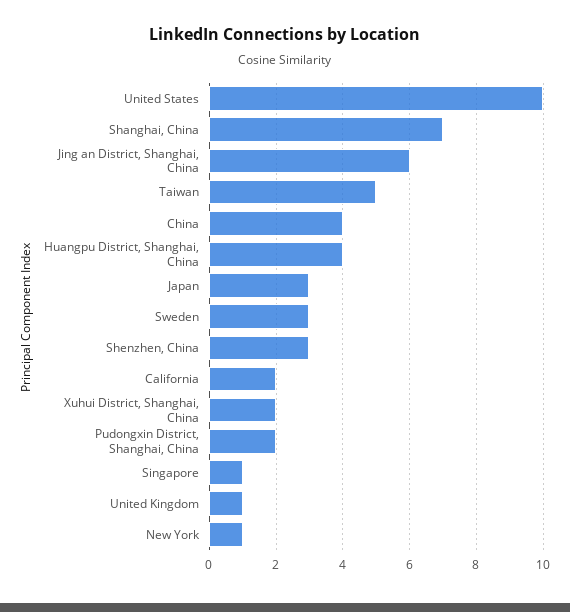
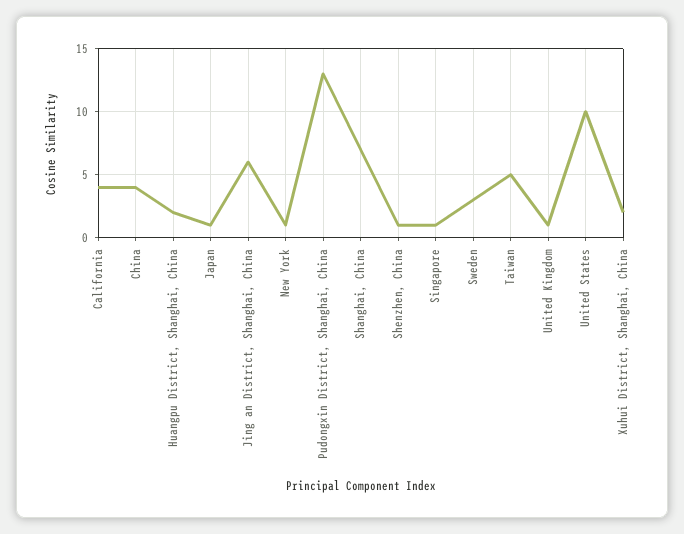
  {
    "United States": 10,
    "Shanghai, China": 7,
    "Jing an District, Shanghai, China": 6,
    "Taiwan": 5,
    "China": 4,
-   "Huangpu District, Shanghai, China": 4,
+   "Huangpu District, Shanghai, China": 2,
-   "Japan": 3,
+   "Japan": 1,
    "Sweden": 3,
-   "Shenzhen, China": 3,
+   "Shenzhen, China": 1,
-   "California": 2,
+   "California": 4,
    "Xuhui District, Shanghai, China": 2,
-   "Pudongxin District, Shanghai, China": 2,
+   "Pudongxin District, Shanghai, China": 13,
    "Singapore": 1,
    "United Kingdom": 1,
    "New York": 1
  }

